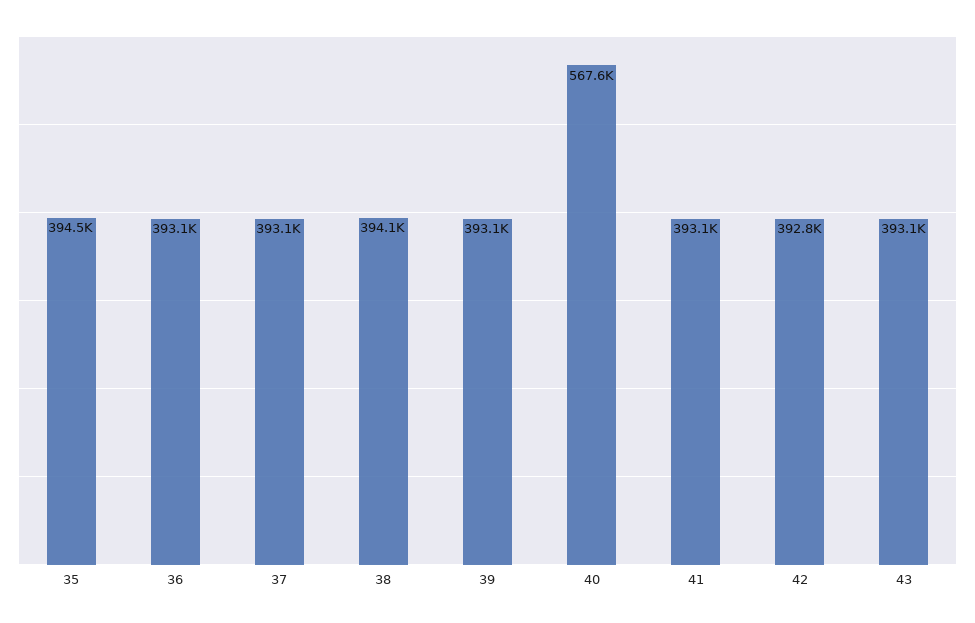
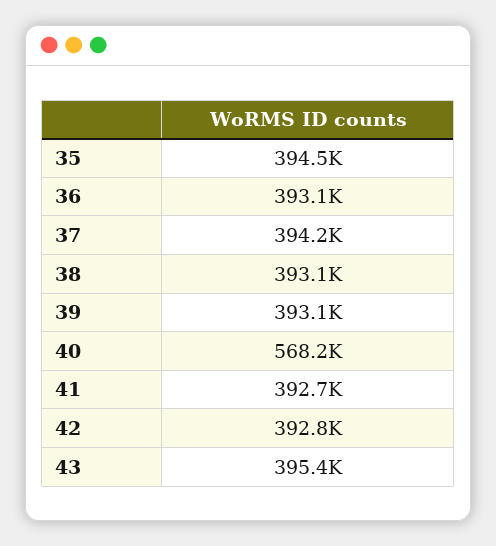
  {
    "35": 394500,
    "36": 393100,
-   "37": 393100,
+   "37": 394200,
-   "38": 394100,
+   "38": 393100,
    "39": 393100,
-   "40": 567600,
+   "40": 568200,
-   "41": 393100,
+   "41": 392700,
    "42": 392800,
-   "43": 393100
+   "43": 395400
  }

